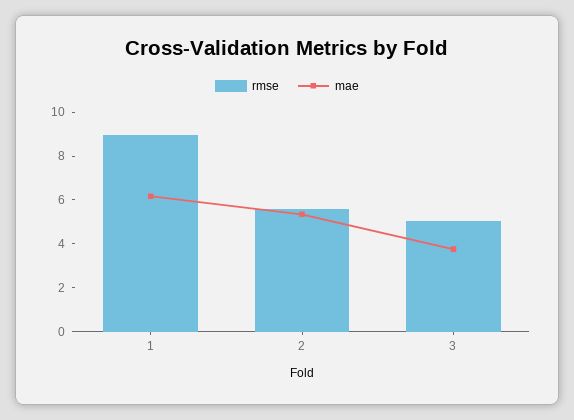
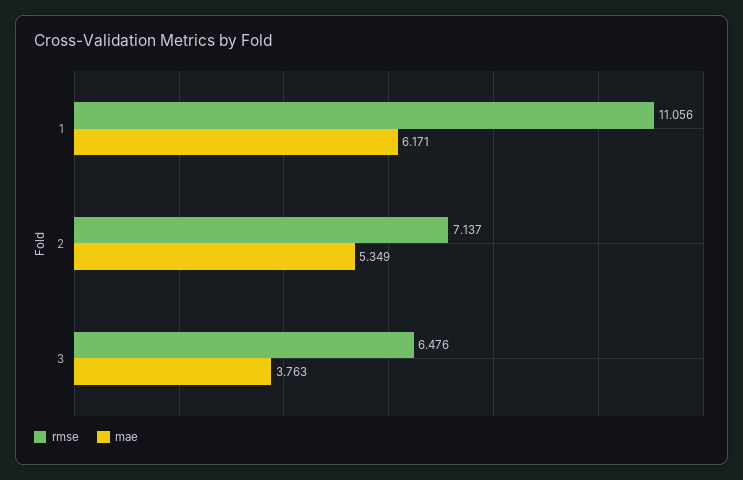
  {
    "rmse": {
-     "1": 9,
+     "1": 11.056,
-     "2": 5.5,
+     "2": 7.137,
-     "3": 5
+     "3": 6.476
    },
    "mae": {
      "1": 6.171,
      "2": 5.349,
      "3": 3.763
    }
  }

